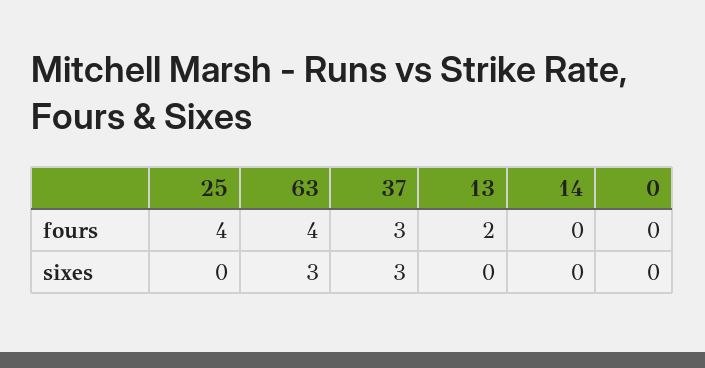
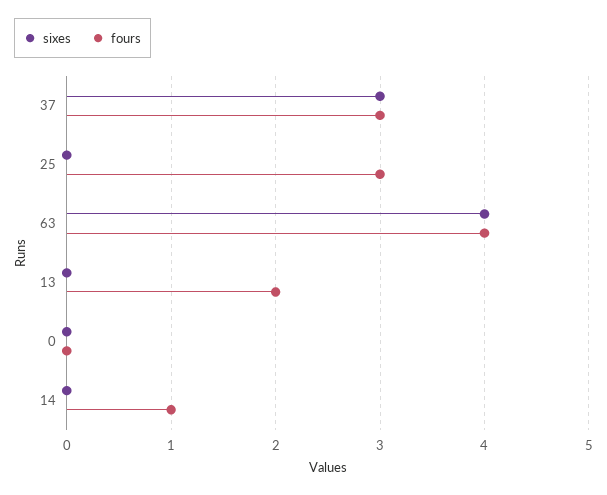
  {
    "fours": {
-     "25": 4,
+     "25": 3,
      "63": 4,
      "37": 3,
      "13": 2,
-     "14": 0,
+     "14": 1,
      "0": 0
    },
    "sixes": {
      "25": 0,
-     "63": 3,
+     "63": 4,
      "37": 3,
      "13": 0,
      "14": 0,
      "0": 0
    }
  }

